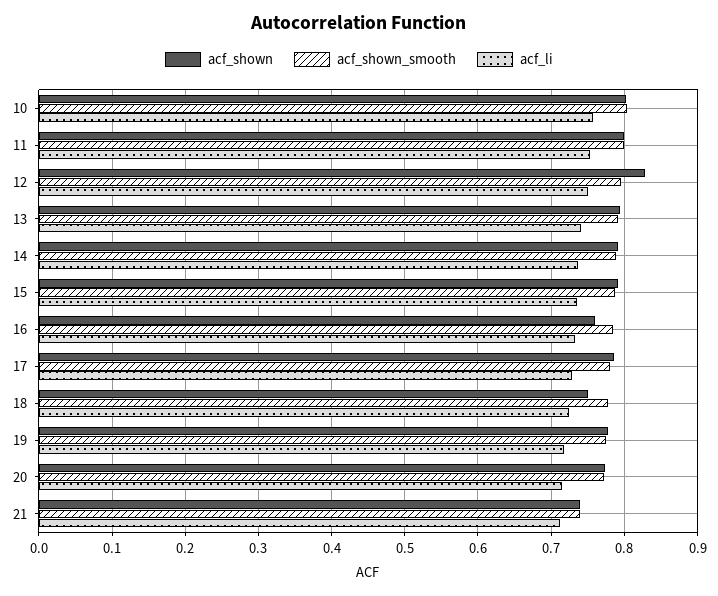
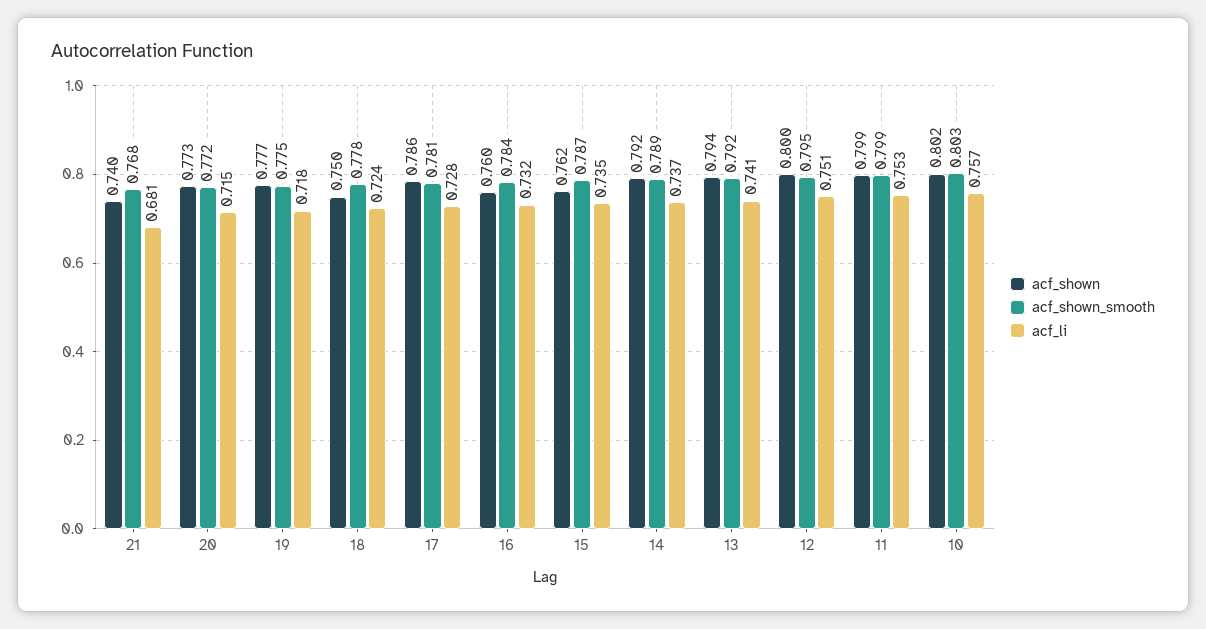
  {
    "acf_shown": {
      "10": 0.802,
      "11": 0.799,
-     "12": 0.83,
+     "12": 0.8,
      "13": 0.794,
      "14": 0.792,
-     "15": 0.79,
+     "15": 0.762,
      "16": 0.76,
      "17": 0.786,
      "18": 0.75,
      "19": 0.777,
      "20": 0.773,
      "21": 0.74
    },
    "acf_shown_smooth": {
      "10": 0.803,
      "11": 0.799,
      "12": 0.795,
      "13": 0.792,
      "14": 0.789,
      "15": 0.787,
      "16": 0.784,
      "17": 0.781,
      "18": 0.778,
      "19": 0.775,
      "20": 0.772,
-     "21": 0.74
+     "21": 0.768
    },
    "acf_li": {
      "10": 0.757,
      "11": 0.753,
      "12": 0.751,
      "13": 0.741,
      "14": 0.737,
      "15": 0.735,
      "16": 0.732,
      "17": 0.728,
      "18": 0.724,
      "19": 0.718,
      "20": 0.715,
-     "21": 0.71
+     "21": 0.681
    }
  }

